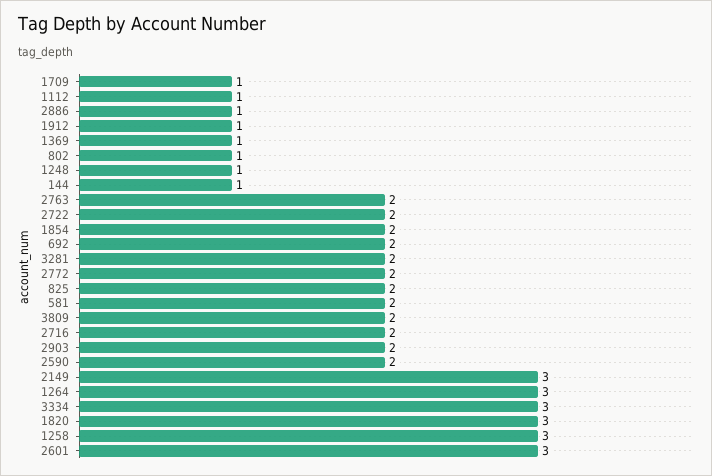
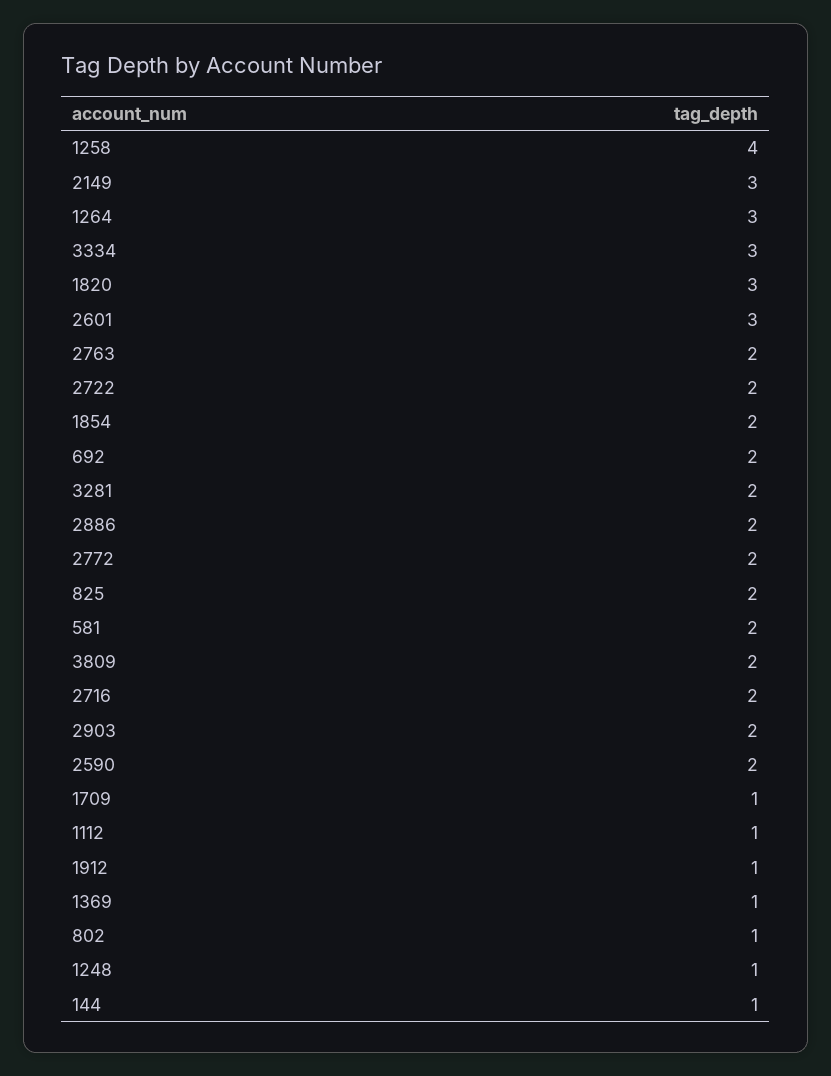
  {
    "1709": 1,
    "1112": 1,
-   "2886": 1,
+   "2886": 2,
    "1912": 1,
    "1369": 1,
    "802": 1,
    "1248": 1,
    "144": 1,
    "2763": 2,
    "2722": 2,
    "1854": 2,
    "692": 2,
    "3281": 2,
    "2772": 2,
    "825": 2,
    "581": 2,
    "3809": 2,
    "2716": 2,
    "2903": 2,
    "2590": 2,
    "2149": 3,
    "1264": 3,
    "3334": 3,
    "1820": 3,
-   "1258": 3,
+   "1258": 4,
    "2601": 3
  }

